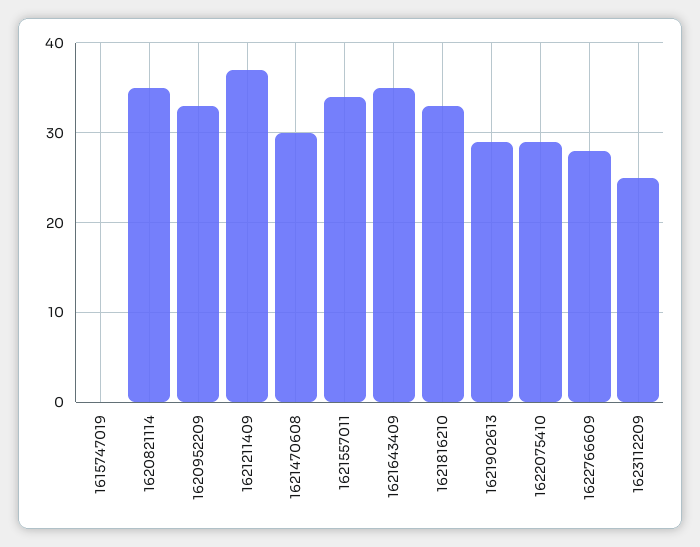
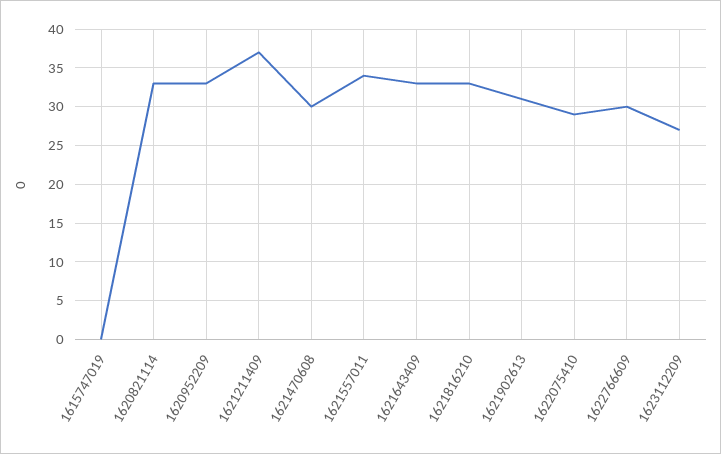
  {
    "1615747019": 0,
-   "1620821114": 35,
+   "1620821114": 33,
    "1620952209": 33,
    "1621211409": 37,
    "1621470608": 30,
    "1621557011": 34,
-   "1621643409": 35,
+   "1621643409": 33,
    "1621816210": 33,
-   "1621902613": 29,
+   "1621902613": 31,
    "1622075410": 29,
-   "1622766609": 28,
+   "1622766609": 30,
-   "1623112209": 25
+   "1623112209": 27
  }

